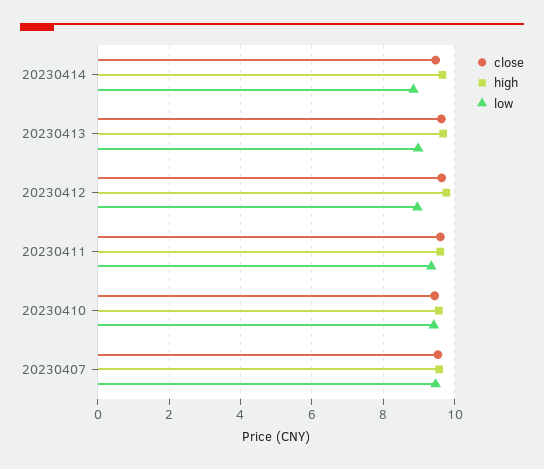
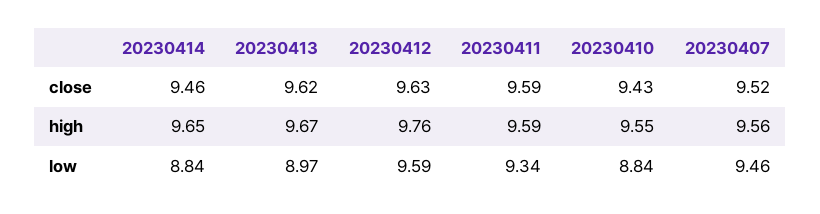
  {
    "close": {
      "20230414": 9.46,
      "20230413": 9.62,
      "20230412": 9.63,
      "20230411": 9.59,
      "20230410": 9.43,
      "20230407": 9.52
    },
    "high": {
      "20230414": 9.65,
      "20230413": 9.67,
      "20230412": 9.76,
      "20230411": 9.59,
      "20230410": 9.55,
      "20230407": 9.56
    },
    "low": {
      "20230414": 8.84,
      "20230413": 8.97,
-     "20230412": 9,
+     "20230412": 9.59,
      "20230411": 9.34,
-     "20230410": 9.4,
+     "20230410": 8.84,
      "20230407": 9.46
    }
  }

